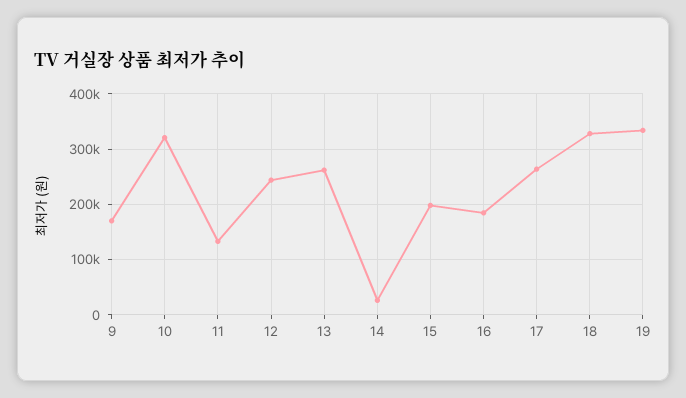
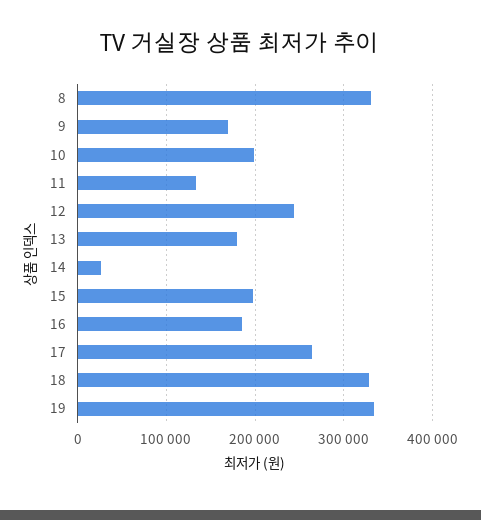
  {
    "9": 170000,
-   "10": 320000,
+   "10": 200000,
    "11": 130000,
    "12": 240000,
-   "13": 260000,
+   "13": 180000,
    "14": 30000,
    "15": 200000,
    "16": 180000,
    "17": 260000,
    "18": 330000,
-   "19": 330000
+   "19": 330000,
+   "8": 330000
  }

